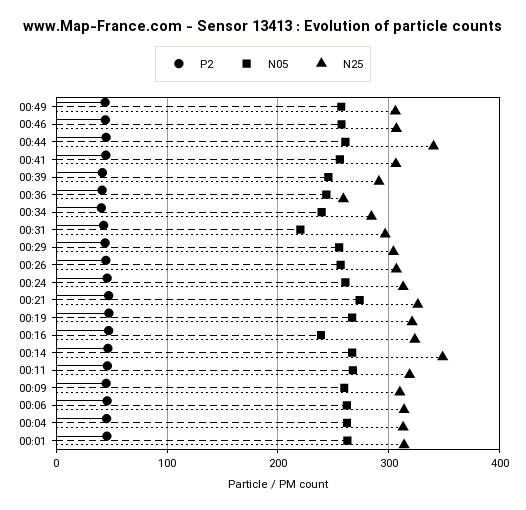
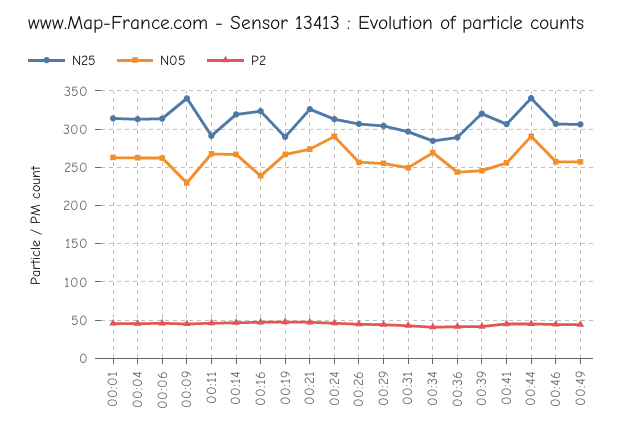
  {
    "P2": {
      "00:49": 40,
      "00:46": 40,
      "00:44": 50,
      "00:41": 40,
      "00:39": 40,
      "00:36": 40,
      "00:34": 40,
      "00:31": 40,
      "00:29": 40,
      "00:26": 40,
      "00:24": 50,
      "00:21": 50,
      "00:19": 50,
      "00:16": 50,
      "00:14": 50,
      "00:11": 50,
      "00:09": 40,
      "00:06": 50,
      "00:04": 50,
      "00:01": 50
    },
    "N05": {
      "00:49": 260,
      "00:46": 260,
-     "00:44": 260,
+     "00:44": 290,
      "00:41": 260,
      "00:39": 250,
      "00:36": 240,
-     "00:34": 240,
+     "00:34": 270,
-     "00:31": 220,
+     "00:31": 250,
      "00:29": 260,
      "00:26": 260,
-     "00:24": 260,
+     "00:24": 290,
      "00:21": 270,
      "00:19": 270,
      "00:16": 240,
      "00:14": 270,
      "00:11": 270,
-     "00:09": 260,
+     "00:09": 230,
      "00:06": 260,
      "00:04": 260,
      "00:01": 260
    },
    "N25": {
      "00:49": 310,
      "00:46": 310,
      "00:44": 340,
      "00:41": 310,
-     "00:39": 290,
+     "00:39": 320,
-     "00:36": 260,
+     "00:36": 290,
      "00:34": 280,
      "00:31": 300,
      "00:29": 300,
      "00:26": 310,
      "00:24": 310,
      "00:21": 330,
-     "00:19": 320,
+     "00:19": 290,
      "00:16": 320,
-     "00:14": 350,
+     "00:14": 320,
-     "00:11": 320,
+     "00:11": 290,
-     "00:09": 310,
+     "00:09": 340,
      "00:06": 310,
      "00:04": 310,
      "00:01": 310
    }
  }

